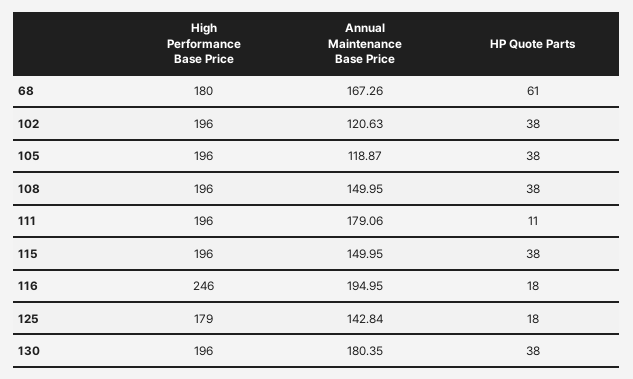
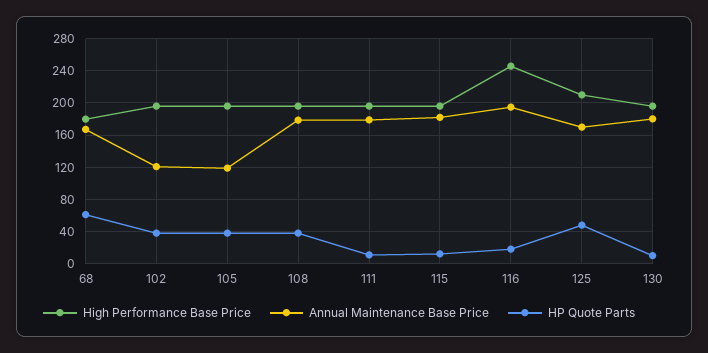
  {
    "High Performance Base Price": {
      "68": 180,
      "102": 196,
      "105": 196,
      "108": 196,
      "111": 196,
      "115": 196,
      "116": 246,
-     "125": 179,
+     "125": 210,
      "130": 196
    },
    "Annual Maintenance Base Price": {
      "68": 167.26,
      "102": 120.63,
      "105": 118.87,
-     "108": 149.95,
+     "108": 180,
      "111": 179.06,
-     "115": 149.95,
+     "115": 180,
      "116": 194.95,
-     "125": 142.84,
+     "125": 170,
      "130": 180.35
    },
    "HP Quote Parts": {
      "68": 61,
      "102": 38,
      "105": 38,
      "108": 38,
      "111": 11,
-     "115": 38,
+     "115": 10,
      "116": 18,
-     "125": 18,
+     "125": 50,
-     "130": 38
+     "130": 10
    }
  }

